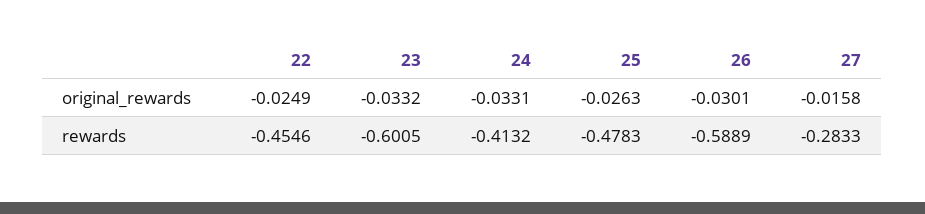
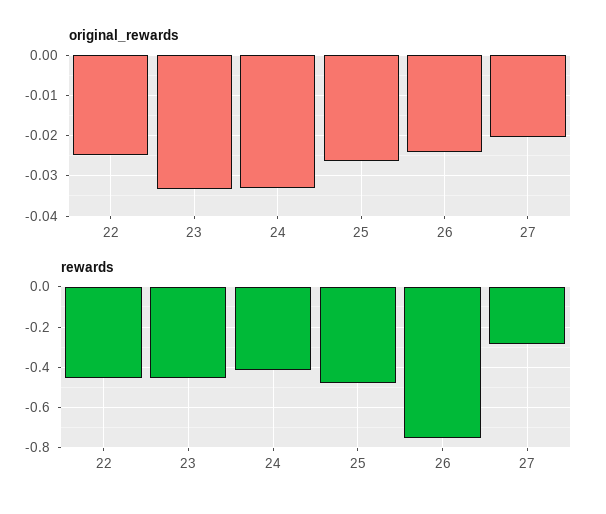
  {
    "original_rewards": {
      "22": -0.0249,
      "23": -0.0332,
      "24": -0.0331,
      "25": -0.0263,
-     "26": -0.0301,
+     "26": -0.024,
-     "27": -0.0158
+     "27": -0.02
    },
    "rewards": {
      "22": -0.4546,
-     "23": -0.6005,
+     "23": -0.45,
      "24": -0.4132,
      "25": -0.4783,
-     "26": -0.5889,
+     "26": -0.75,
      "27": -0.2833
    }
  }

